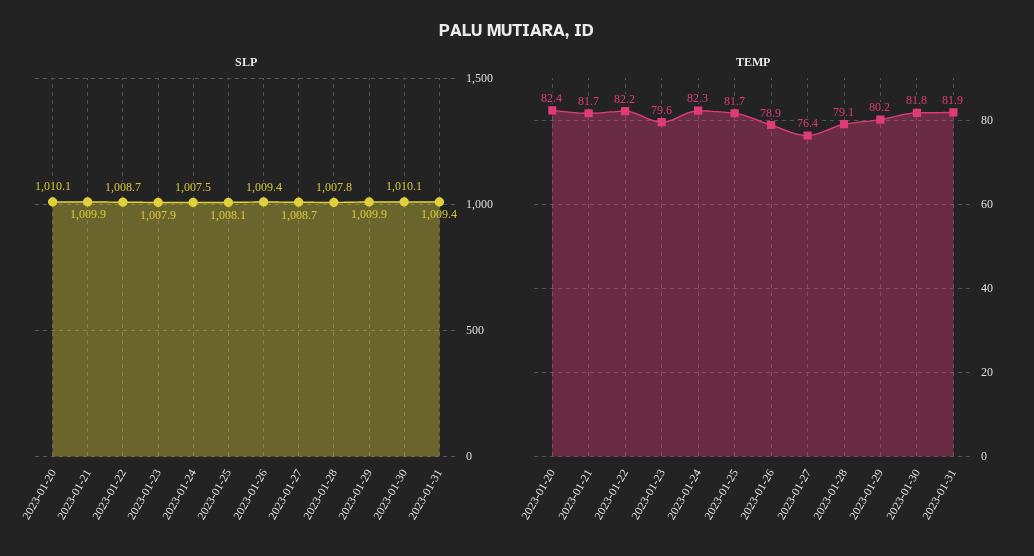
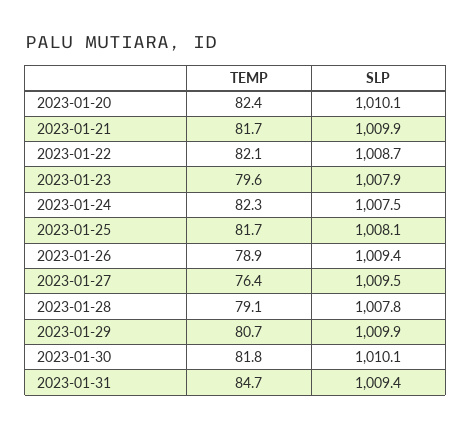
  {
    "SLP": {
      "2023-01-20": 1010.1,
      "2023-01-21": 1009.9,
      "2023-01-22": 1008.7,
      "2023-01-23": 1007.9,
      "2023-01-24": 1007.5,
      "2023-01-25": 1008.1,
      "2023-01-26": 1009.4,
-     "2023-01-27": 1008.7,
+     "2023-01-27": 1009.5,
      "2023-01-28": 1007.8,
      "2023-01-29": 1009.9,
      "2023-01-30": 1010.1,
      "2023-01-31": 1009.4
    },
    "TEMP": {
      "2023-01-20": 82.4,
      "2023-01-21": 81.7,
-     "2023-01-22": 82.2,
+     "2023-01-22": 82.1,
      "2023-01-23": 79.6,
      "2023-01-24": 82.3,
      "2023-01-25": 81.7,
      "2023-01-26": 78.9,
      "2023-01-27": 76.4,
      "2023-01-28": 79.1,
-     "2023-01-29": 80.2,
+     "2023-01-29": 80.7,
      "2023-01-30": 81.8,
-     "2023-01-31": 81.9
+     "2023-01-31": 84.7
    }
  }

